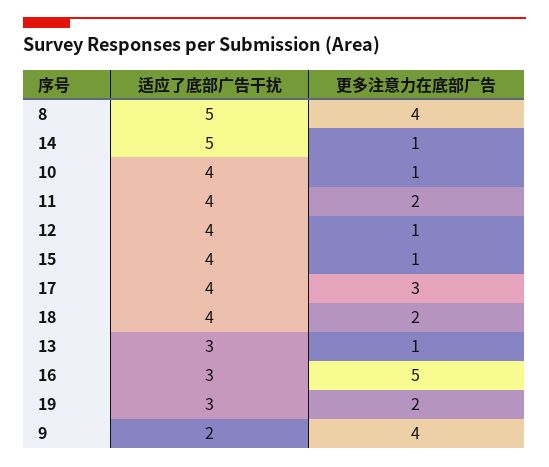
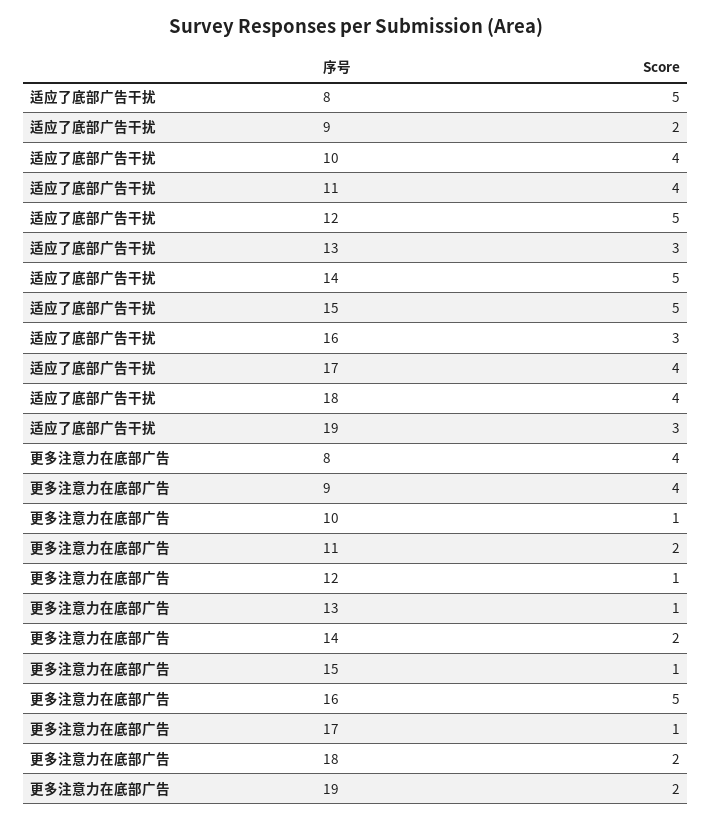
  {
    "适应了底部广告干扰": {
      "8": 5,
      "14": 5,
      "10": 4,
      "11": 4,
-     "12": 4,
+     "12": 5,
-     "15": 4,
+     "15": 5,
      "17": 4,
      "18": 4,
      "13": 3,
      "16": 3,
      "19": 3,
      "9": 2
    },
    "更多注意力在底部广告": {
      "8": 4,
-     "14": 1,
+     "14": 2,
      "10": 1,
      "11": 2,
      "12": 1,
      "15": 1,
-     "17": 3,
+     "17": 1,
      "18": 2,
      "13": 1,
      "16": 5,
      "19": 2,
      "9": 4
    }
  }

